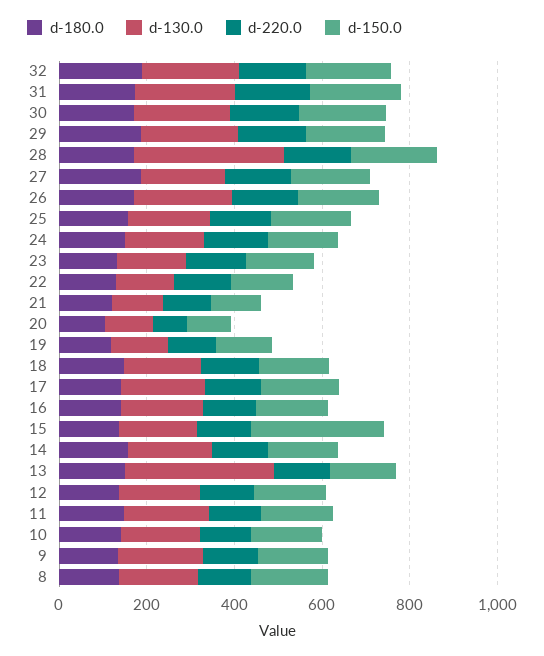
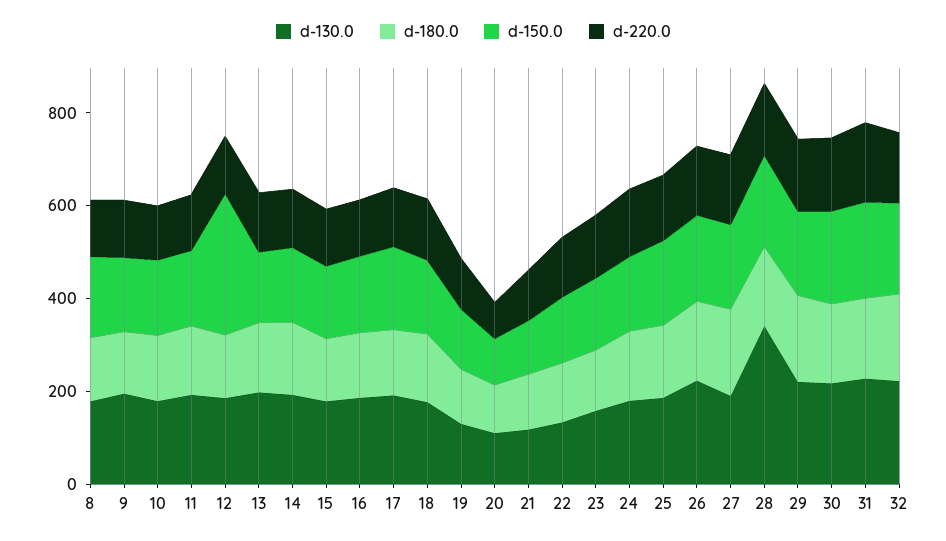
  {
    "d-180.0": {
      "32": 200,
      "31": 150,
      "30": 150,
      "29": 200,
      "28": 150,
      "27": 200,
      "26": 150,
      "25": 150,
      "24": 150,
      "23": 150,
      "22": 150,
      "21": 100,
      "20": 100,
      "19": 100,
      "18": 150,
      "17": 150,
      "16": 150,
      "15": 150,
      "14": 150,
      "13": 150,
      "12": 150,
      "11": 150,
      "10": 150,
      "9": 150,
      "8": 150
    },
    "d-130.0": {
      "32": 200,
      "31": 250,
      "30": 200,
      "29": 200,
      "28": 350,
      "27": 200,
      "26": 200,
      "25": 200,
      "24": 200,
      "23": 150,
      "22": 150,
      "21": 100,
      "20": 100,
      "19": 150,
      "18": 200,
      "17": 200,
      "16": 200,
      "15": 200,
      "14": 200,
-     "13": 350,
+     "13": 200,
      "12": 200,
      "11": 200,
      "10": 200,
      "9": 200,
      "8": 200
    },
    "d-220.0": {
      "32": 150,
      "31": 150,
      "30": 150,
      "29": 150,
      "28": 150,
      "27": 150,
      "26": 150,
      "25": 150,
      "24": 150,
      "23": 150,
      "22": 150,
      "21": 100,
      "20": 100,
      "19": 100,
      "18": 150,
      "17": 150,
      "16": 100,
      "15": 100,
      "14": 150,
      "13": 150,
      "12": 100,
      "11": 100,
      "10": 100,
      "9": 100,
      "8": 100
    },
    "d-150.0": {
      "32": 200,
      "31": 200,
      "30": 200,
      "29": 200,
      "28": 200,
      "27": 200,
      "26": 200,
      "25": 200,
      "24": 150,
      "23": 150,
      "22": 150,
      "21": 100,
      "20": 100,
      "19": 150,
      "18": 150,
      "17": 200,
      "16": 150,
-     "15": 300,
+     "15": 150,
      "14": 150,
      "13": 150,
-     "12": 150,
+     "12": 300,
      "11": 150,
      "10": 150,
      "9": 150,
      "8": 150
    }
  }

